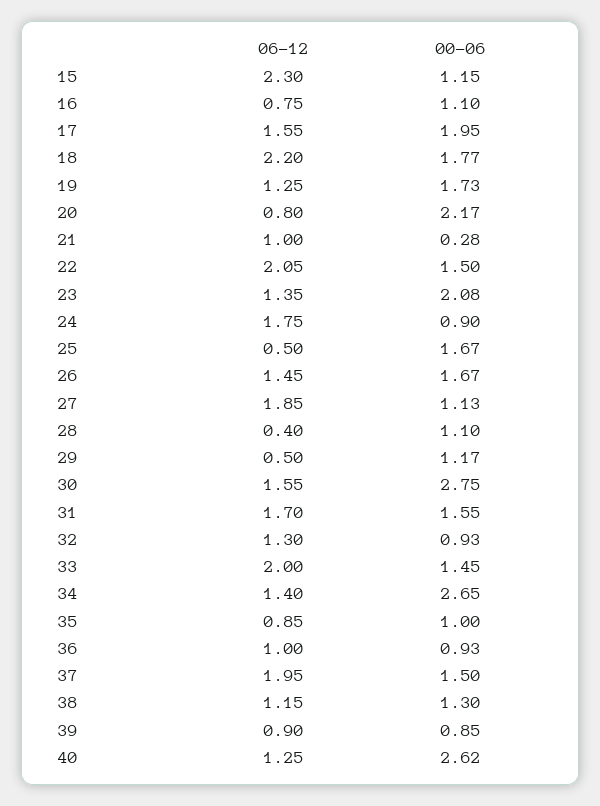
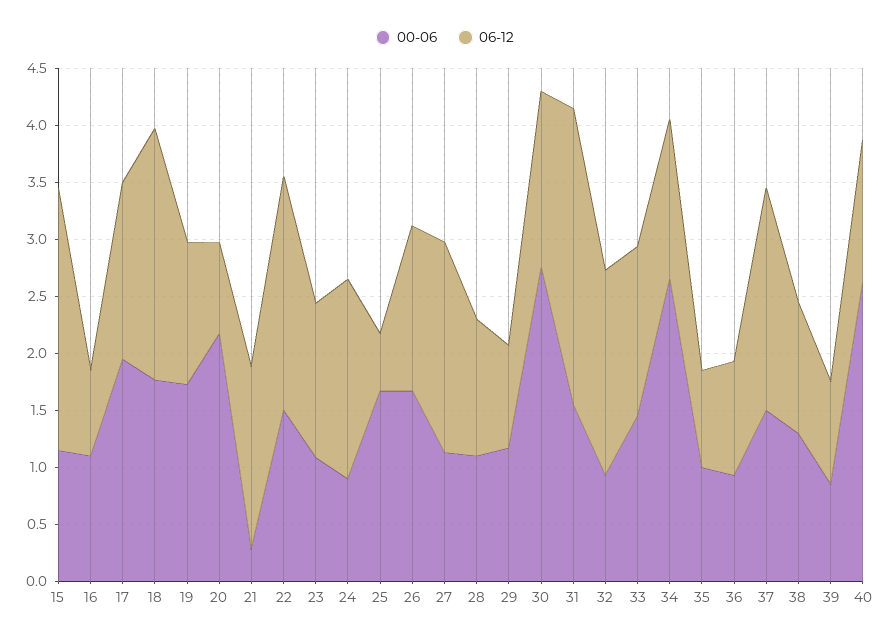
  {
    "06-12": {
      "15": 2.3,
      "16": 0.75,
      "17": 1.55,
      "18": 2.2,
      "19": 1.25,
      "20": 0.8,
-     "21": 1,
+     "21": 1.6,
      "22": 2.05,
      "23": 1.35,
      "24": 1.75,
      "25": 0.5,
      "26": 1.45,
      "27": 1.85,
-     "28": 0.4,
+     "28": 1.2,
-     "29": 0.5,
+     "29": 0.9,
      "30": 1.55,
-     "31": 1.7,
+     "31": 2.6,
-     "32": 1.3,
+     "32": 1.8,
-     "33": 2,
+     "33": 1.5,
      "34": 1.4,
      "35": 0.85,
      "36": 1,
      "37": 1.95,
      "38": 1.15,
      "39": 0.9,
      "40": 1.25
    },
    "00-06": {
      "15": 1.15,
      "16": 1.1,
      "17": 1.95,
      "18": 1.77,
      "19": 1.73,
      "20": 2.17,
      "21": 0.28,
      "22": 1.5,
-     "23": 2.08,
+     "23": 1.1,
      "24": 0.9,
      "25": 1.67,
      "26": 1.67,
      "27": 1.13,
      "28": 1.1,
      "29": 1.17,
      "30": 2.75,
      "31": 1.55,
      "32": 0.93,
      "33": 1.45,
      "34": 2.65,
      "35": 1,
      "36": 0.93,
      "37": 1.5,
      "38": 1.3,
      "39": 0.85,
      "40": 2.62
    }
  }

